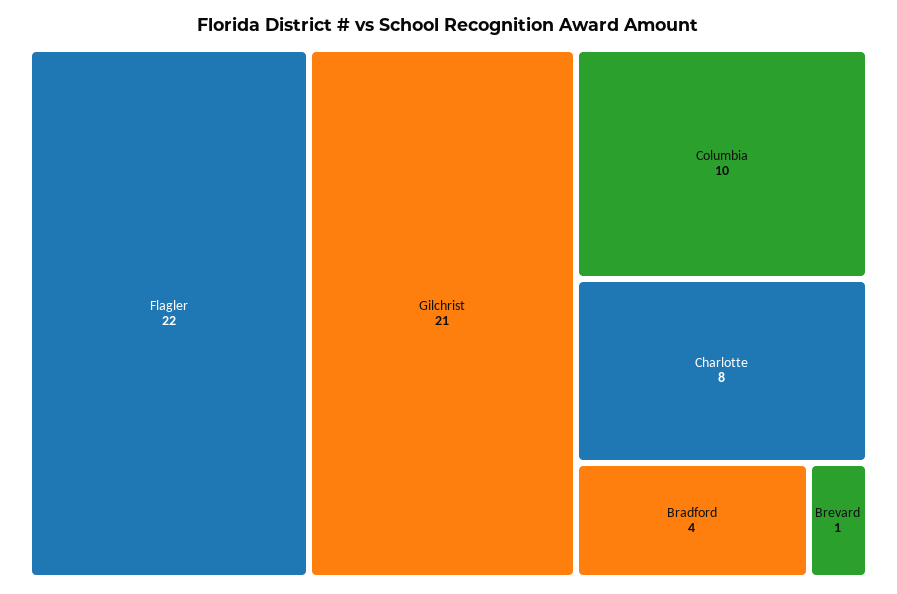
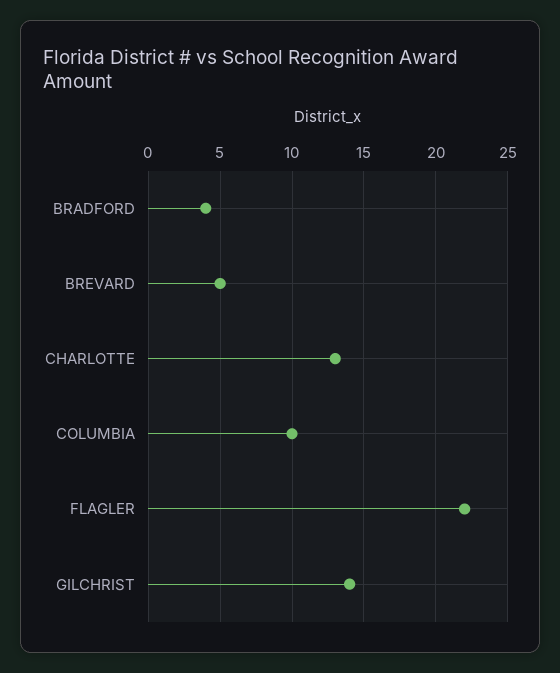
  {
    "Flagler": 22,
-   "Gilchrist": 21,
+   "Gilchrist": 14,
    "Columbia": 10,
-   "Charlotte": 8,
+   "Charlotte": 13,
    "Bradford": 4,
-   "Brevard": 1
+   "Brevard": 5
  }

